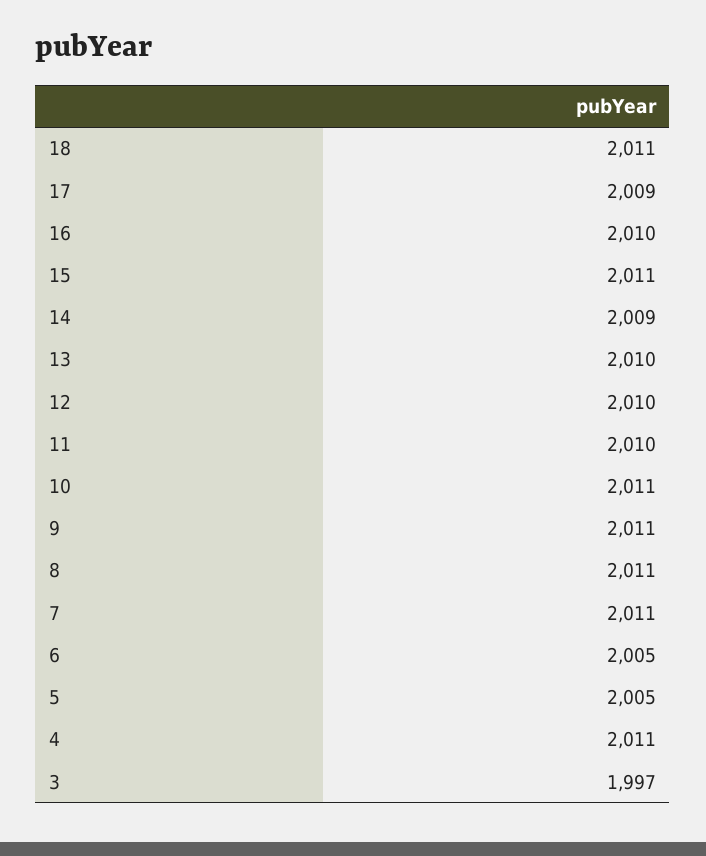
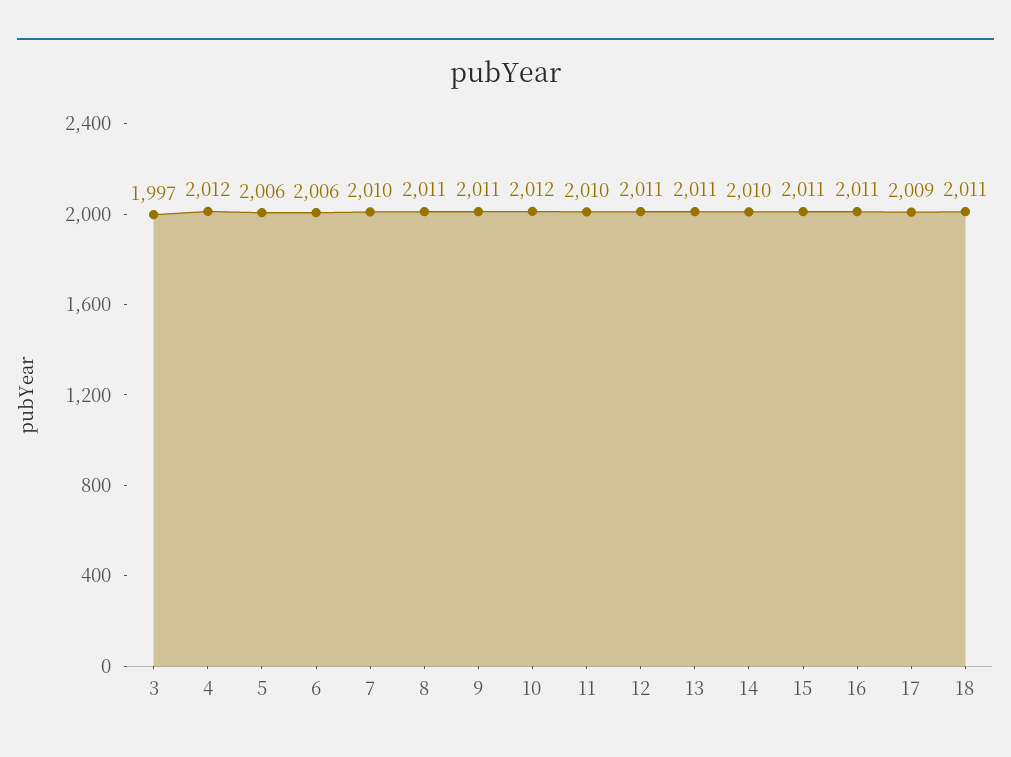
  {
    "18": 2011,
    "17": 2009,
-   "16": 2010,
+   "16": 2011,
    "15": 2011,
-   "14": 2009,
+   "14": 2010,
-   "13": 2010,
+   "13": 2011,
-   "12": 2010,
+   "12": 2011,
    "11": 2010,
-   "10": 2011,
+   "10": 2012,
    "9": 2011,
    "8": 2011,
-   "7": 2011,
+   "7": 2010,
-   "6": 2005,
+   "6": 2006,
-   "5": 2005,
+   "5": 2006,
-   "4": 2011,
+   "4": 2012,
    "3": 1997
  }

